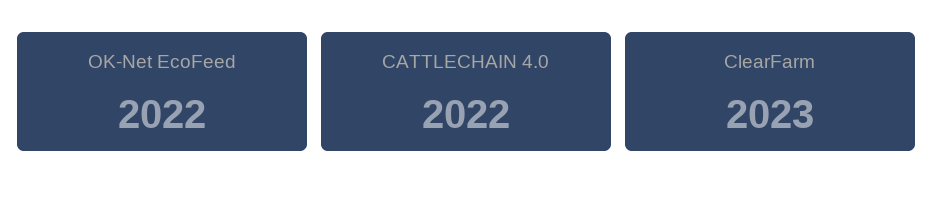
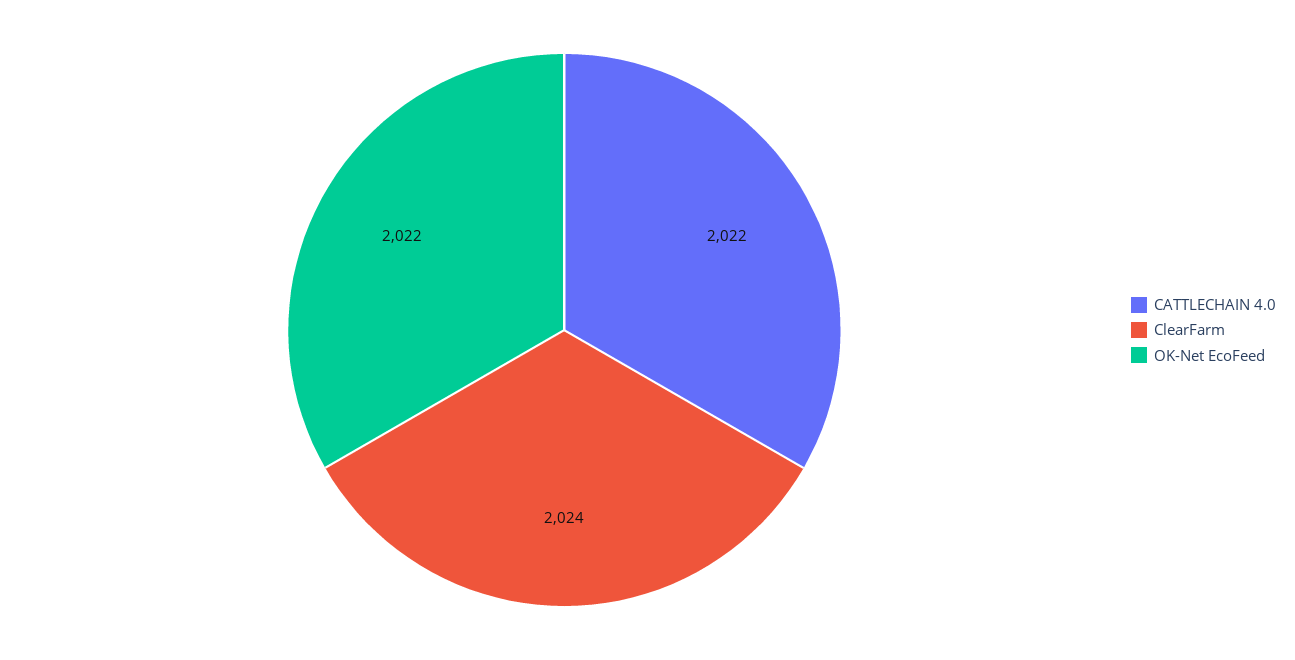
  {
    "OK-Net EcoFeed": 2022,
    "CATTLECHAIN 4.0": 2022,
-   "ClearFarm": 2023
+   "ClearFarm": 2024
  }

